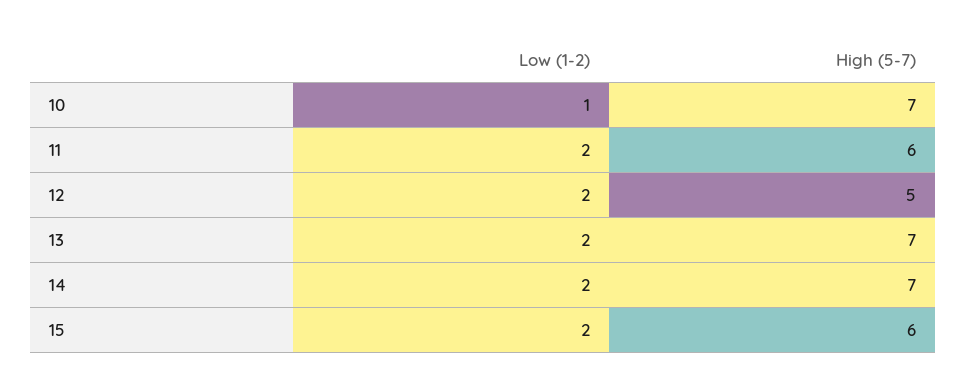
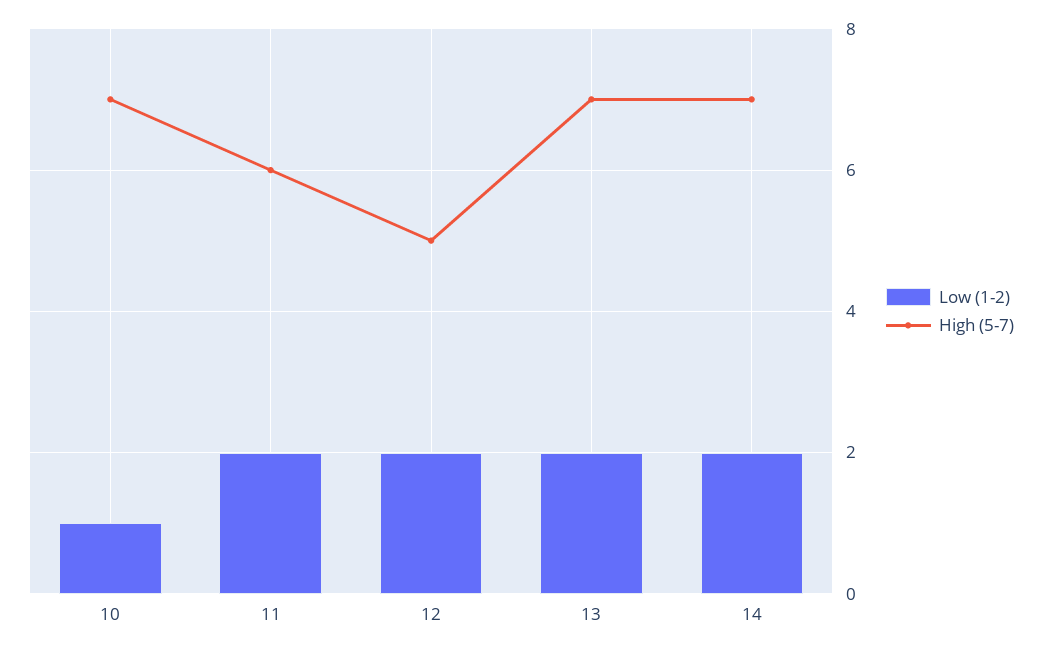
  {
    "Low (1-2)": {
      "10": 1,
      "11": 2,
      "12": 2,
      "13": 2,
-     "14": 2,
+     "14": 2
-     "15": 2
    },
    "High (5-7)": {
      "10": 7,
      "11": 6,
      "12": 5,
      "13": 7,
-     "14": 7,
+     "14": 7
-     "15": 6
    }
  }

